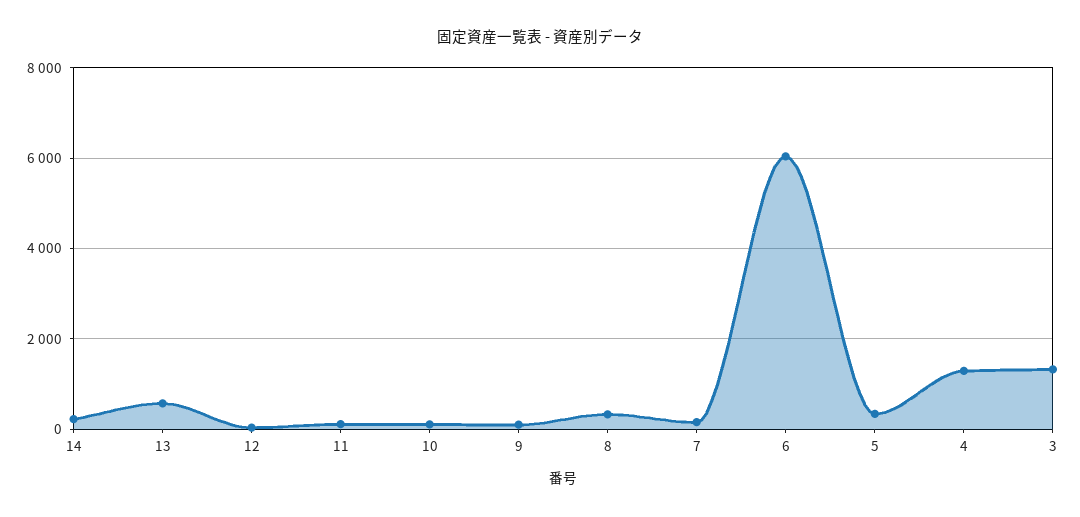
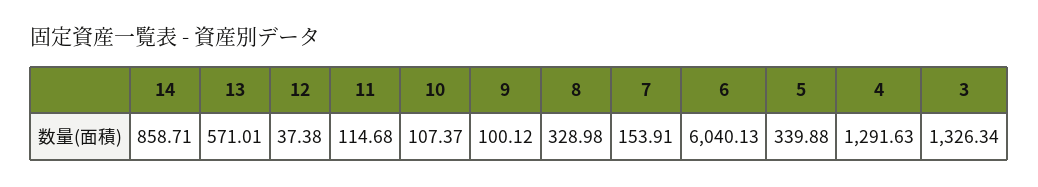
  {
-   "14": 200,
+   "14": 858.71,
    "13": 571.01,
    "12": 37.38,
    "11": 114.68,
    "10": 107.37,
    "9": 100.12,
    "8": 328.98,
    "7": 153.91,
    "6": 6040.13,
    "5": 339.88,
    "4": 1291.63,
    "3": 1326.34
  }

